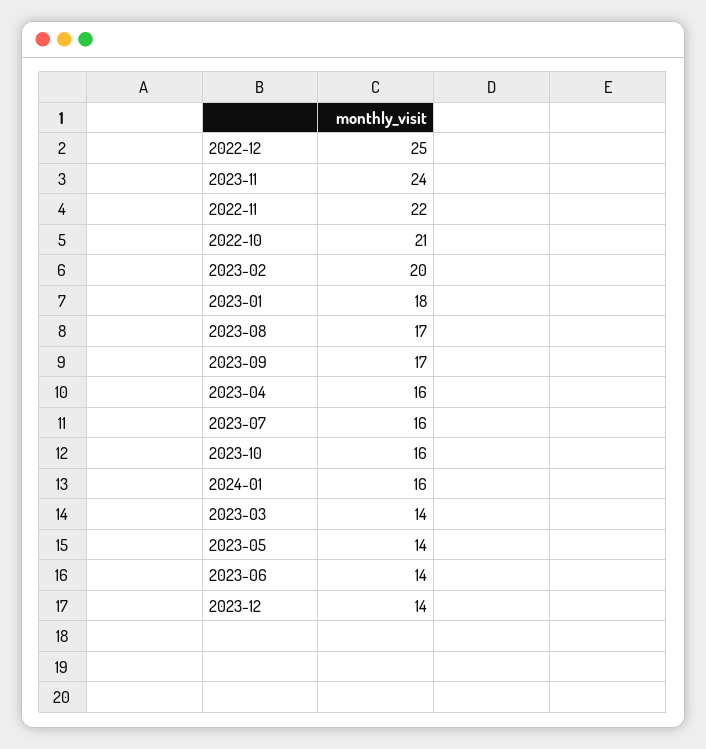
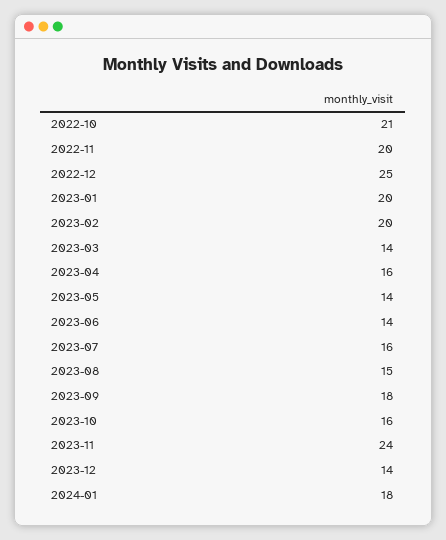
  {
    "2022-12": 25,
    "2023-11": 24,
-   "2022-11": 22,
+   "2022-11": 20,
    "2022-10": 21,
    "2023-02": 20,
-   "2023-01": 18,
+   "2023-01": 20,
-   "2023-08": 17,
+   "2023-08": 15,
-   "2023-09": 17,
+   "2023-09": 18,
    "2023-04": 16,
    "2023-07": 16,
    "2023-10": 16,
-   "2024-01": 16,
+   "2024-01": 18,
    "2023-03": 14,
    "2023-05": 14,
    "2023-06": 14,
    "2023-12": 14
  }

